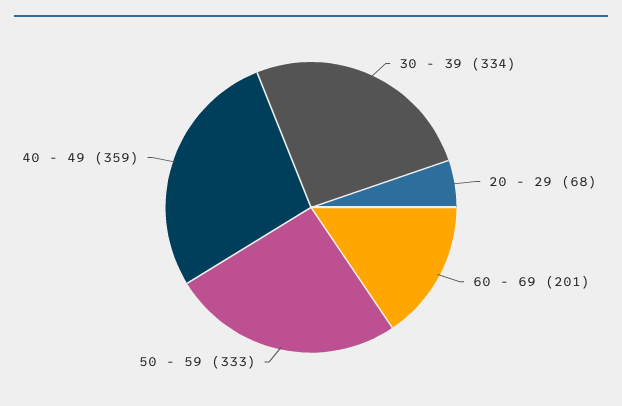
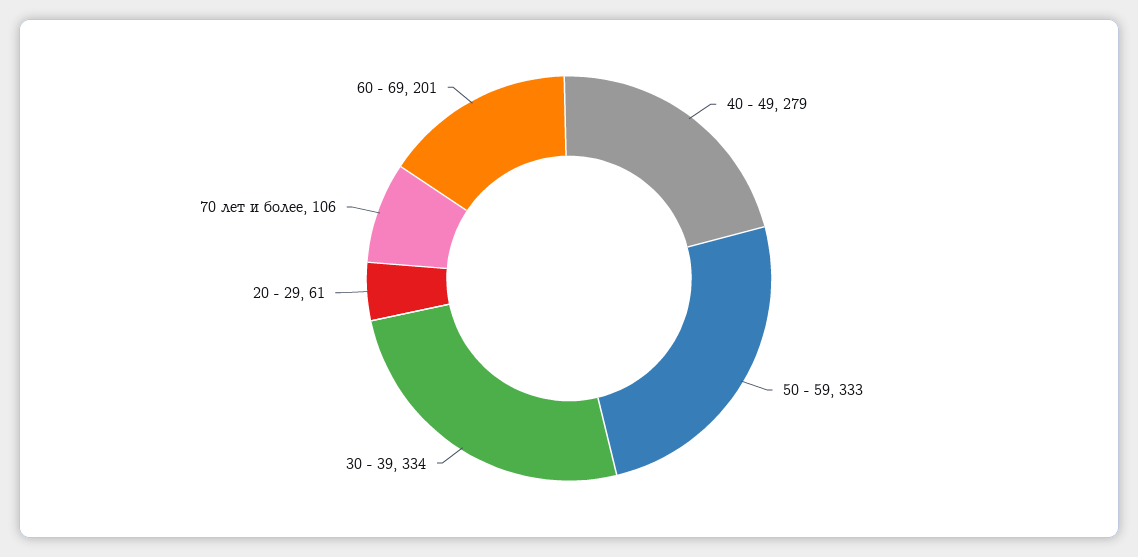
  {
    "30 - 39": 334,
-   "20 - 29": 68,
+   "20 - 29": 61,
    "60 - 69": 201,
    "50 - 59": 333,
-   "40 - 49": 359
+   "40 - 49": 279,
+   "70 лет и более": 106
  }

